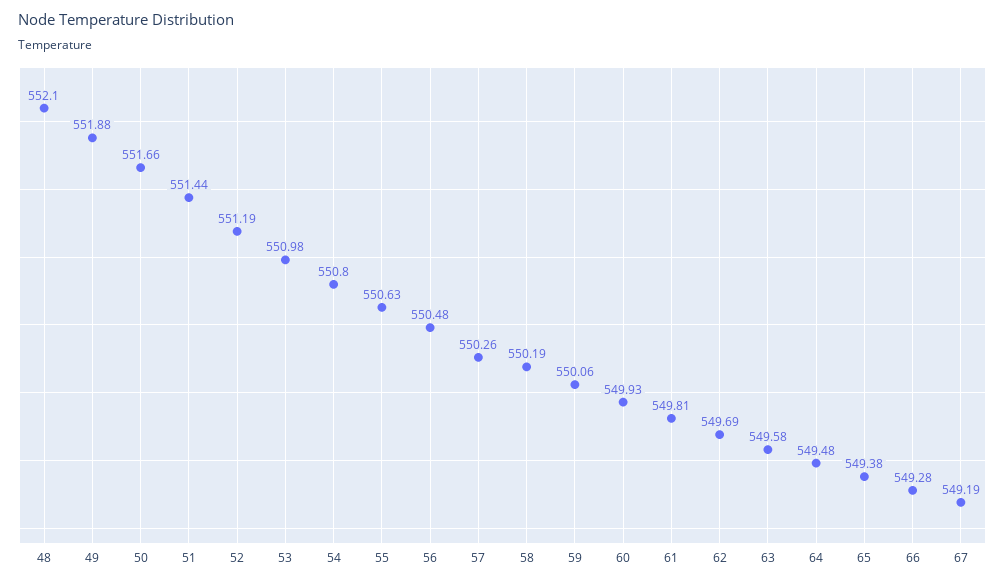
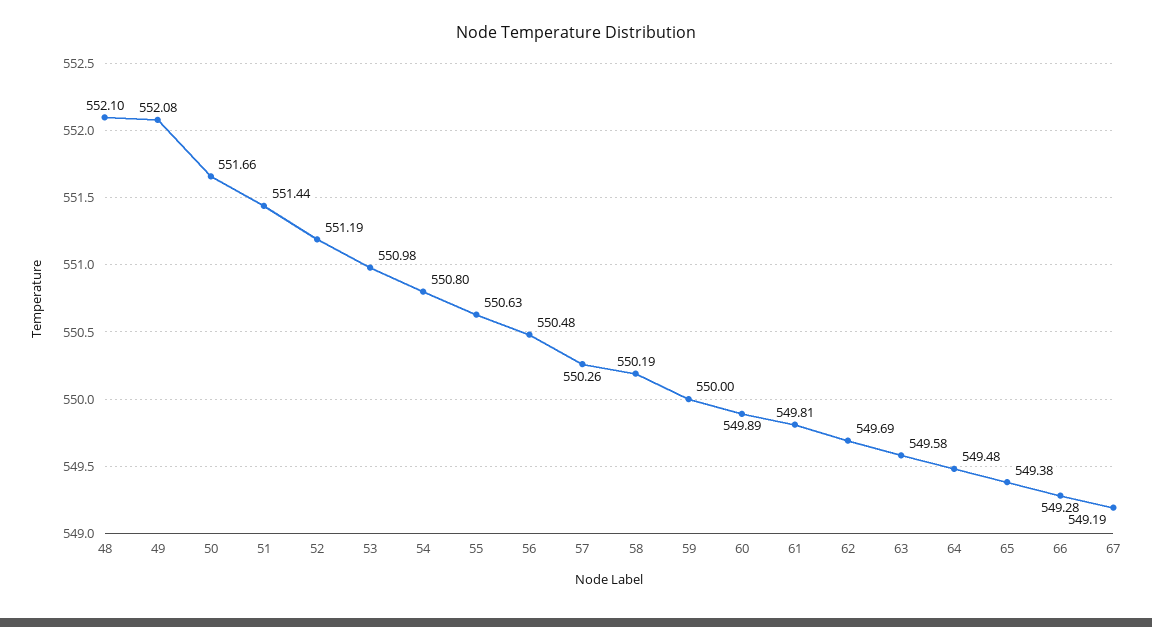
  {
    "48": 552.1,
-   "49": 551.88,
+   "49": 552.08,
    "50": 551.66,
    "51": 551.44,
    "52": 551.19,
    "53": 550.98,
    "54": 550.8,
    "55": 550.63,
    "56": 550.48,
    "57": 550.26,
    "58": 550.19,
-   "59": 550.06,
+   "59": 550,
-   "60": 549.93,
+   "60": 549.89,
    "61": 549.81,
    "62": 549.69,
    "63": 549.58,
    "64": 549.48,
    "65": 549.38,
    "66": 549.28,
    "67": 549.19
  }

